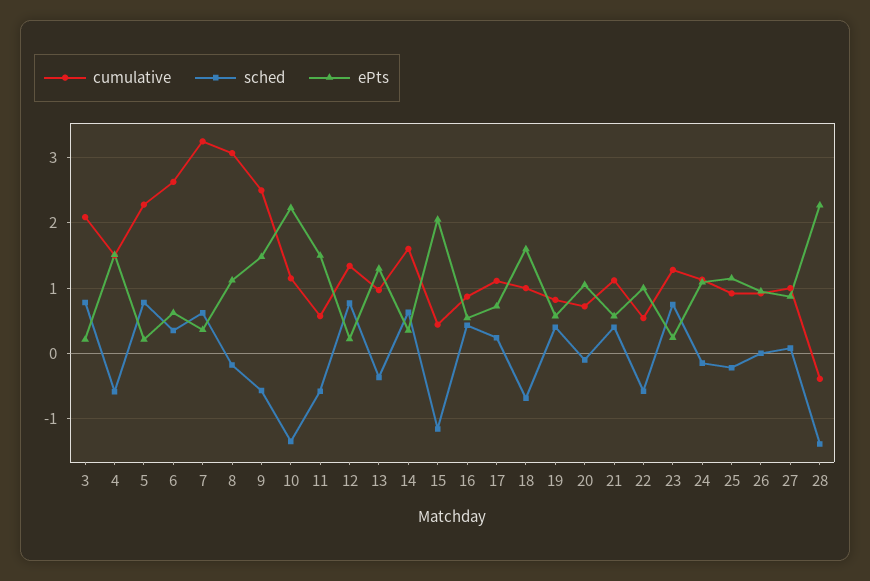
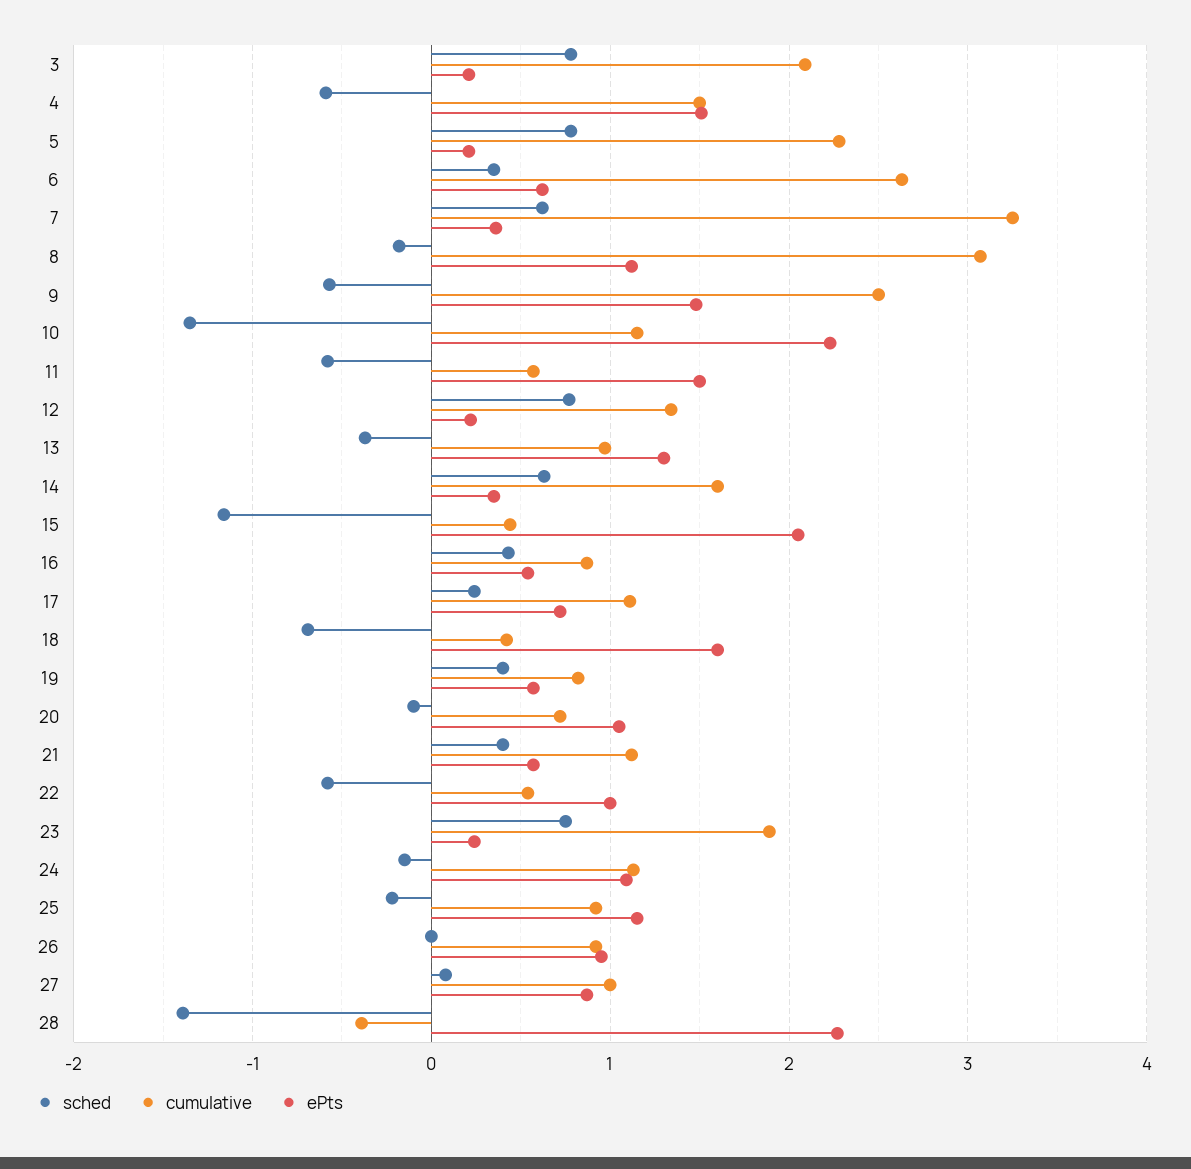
  {
    "cumulative": {
      "3": 2.1,
      "4": 1.5,
      "5": 2.3,
      "6": 2.6,
      "7": 3.3,
      "8": 3.1,
      "9": 2.5,
      "10": 1.2,
      "11": 0.6,
      "12": 1.3,
      "13": 1,
      "14": 1.6,
      "15": 0.4,
      "16": 0.9,
      "17": 1.1,
-     "18": 1,
+     "18": 0.4,
      "19": 0.8,
      "20": 0.7,
      "21": 1.1,
      "22": 0.5,
-     "23": 1.3,
+     "23": 1.9,
      "24": 1.1,
      "25": 0.9,
      "26": 0.9,
      "27": 1,
      "28": -0.4
    },
    "sched": {
      "3": 0.8,
      "4": -0.6,
      "5": 0.8,
      "6": 0.4,
      "7": 0.6,
      "8": -0.2,
      "9": -0.6,
      "10": -1.4,
      "11": -0.6,
      "12": 0.8,
      "13": -0.4,
      "14": 0.6,
      "15": -1.2,
      "16": 0.4,
      "17": 0.2,
      "18": -0.7,
      "19": 0.4,
      "20": -0.1,
      "21": 0.4,
      "22": -0.6,
      "23": 0.8,
      "24": -0.2,
      "25": -0.2,
      "26": 0,
      "27": 0.1,
      "28": -1.4
    },
    "ePts": {
      "3": 0.2,
      "4": 1.5,
      "5": 0.2,
      "6": 0.6,
      "7": 0.4,
      "8": 1.1,
      "9": 1.5,
      "10": 2.2,
      "11": 1.5,
      "12": 0.2,
      "13": 1.3,
      "14": 0.4,
      "15": 2.1,
      "16": 0.5,
      "17": 0.7,
      "18": 1.6,
      "19": 0.6,
      "20": 1.1,
      "21": 0.6,
      "22": 1,
      "23": 0.2,
      "24": 1.1,
      "25": 1.2,
      "26": 1,
      "27": 0.9,
      "28": 2.3
    }
  }

